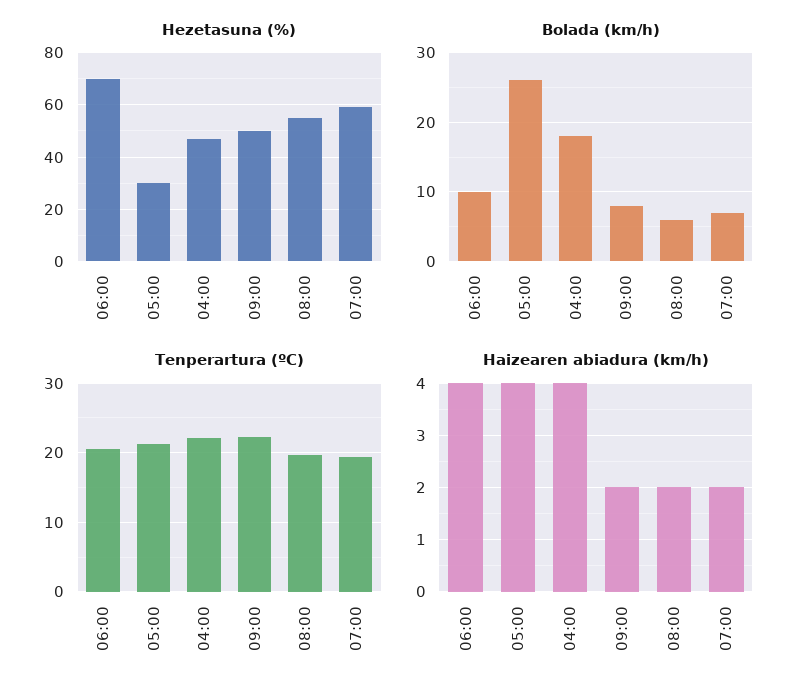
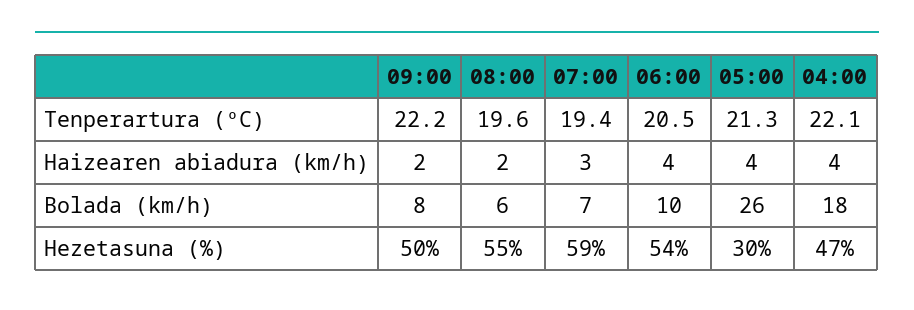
  {
    "Hezetasuna (%)": {
-     "06:00": 70,
+     "06:00": 54,
      "05:00": 30,
      "04:00": 47,
      "09:00": 50,
      "08:00": 55,
      "07:00": 59
    },
    "Bolada (km/h)": {
      "06:00": 10,
      "05:00": 26,
      "04:00": 18,
      "09:00": 8,
      "08:00": 6,
      "07:00": 7
    },
    "Tenperartura (ºC)": {
      "06:00": 20.5,
      "05:00": 21.3,
      "04:00": 22.1,
      "09:00": 22.2,
      "08:00": 19.6,
      "07:00": 19.4
    },
    "Haizearen abiadura (km/h)": {
      "06:00": 4,
      "05:00": 4,
      "04:00": 4,
      "09:00": 2,
      "08:00": 2,
-     "07:00": 2
+     "07:00": 3
    }
  }

